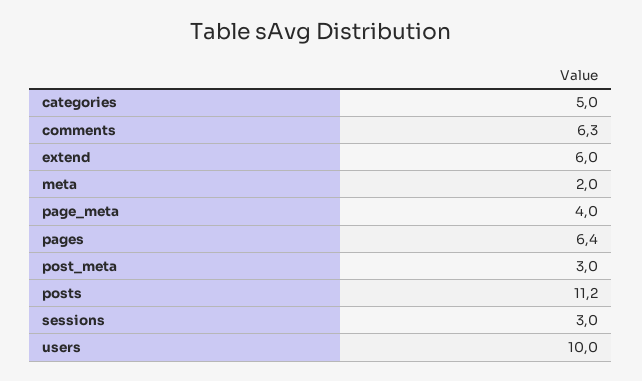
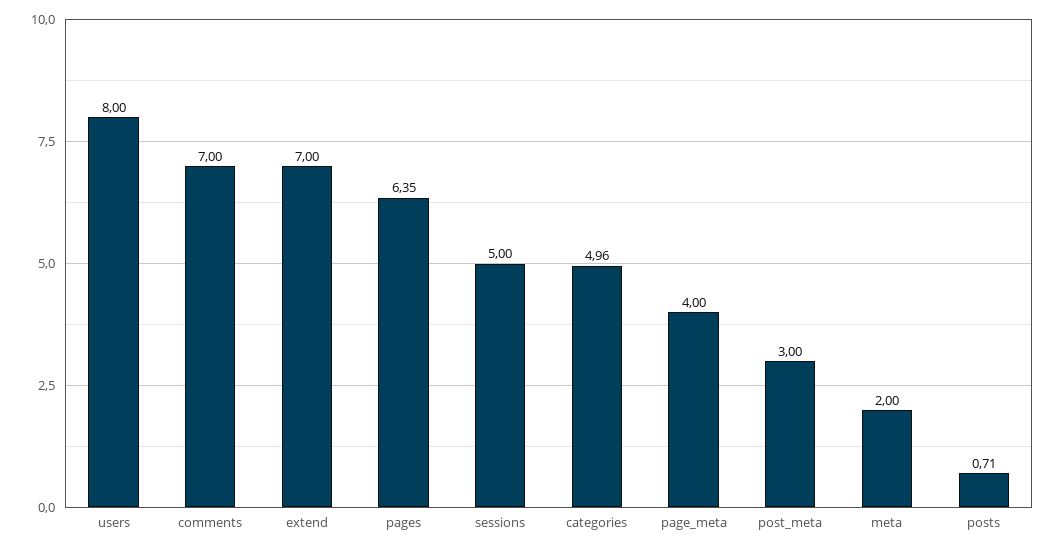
  {
    "categories": 4.96,
-   "comments": 6.3,
+   "comments": 7,
-   "extend": 6,
+   "extend": 7,
    "meta": 2,
    "page_meta": 4,
    "pages": 6.35,
    "post_meta": 3,
-   "posts": 11.2,
+   "posts": 0.71,
-   "sessions": 3,
+   "sessions": 5,
-   "users": 10
+   "users": 8
  }

